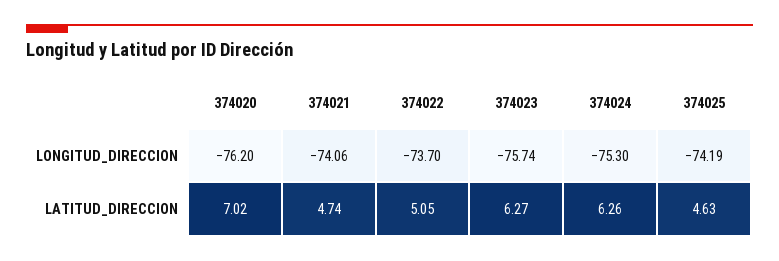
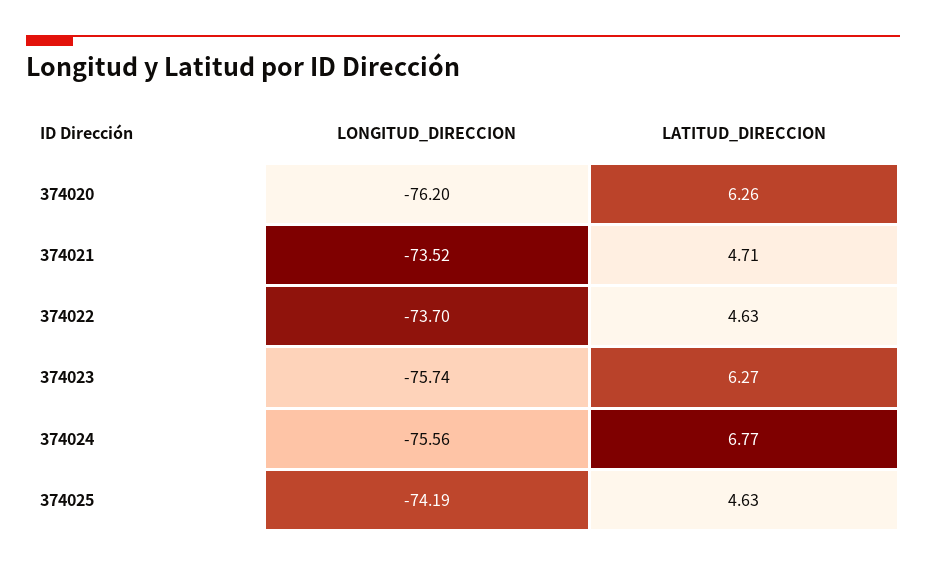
  {
    "374020": {
      "LONGITUD_DIRECCION": -76.2,
-     "LATITUD_DIRECCION": 7.02
+     "LATITUD_DIRECCION": 6.26
    },
    "374021": {
-     "LONGITUD_DIRECCION": -74.06,
+     "LONGITUD_DIRECCION": -73.52,
-     "LATITUD_DIRECCION": 4.74
+     "LATITUD_DIRECCION": 4.71
    },
    "374022": {
      "LONGITUD_DIRECCION": -73.7,
-     "LATITUD_DIRECCION": 5.05
+     "LATITUD_DIRECCION": 4.63
    },
    "374023": {
      "LONGITUD_DIRECCION": -75.74,
      "LATITUD_DIRECCION": 6.27
    },
    "374024": {
-     "LONGITUD_DIRECCION": -75.3,
+     "LONGITUD_DIRECCION": -75.56,
-     "LATITUD_DIRECCION": 6.26
+     "LATITUD_DIRECCION": 6.77
    },
    "374025": {
      "LONGITUD_DIRECCION": -74.19,
      "LATITUD_DIRECCION": 4.63
    }
  }

